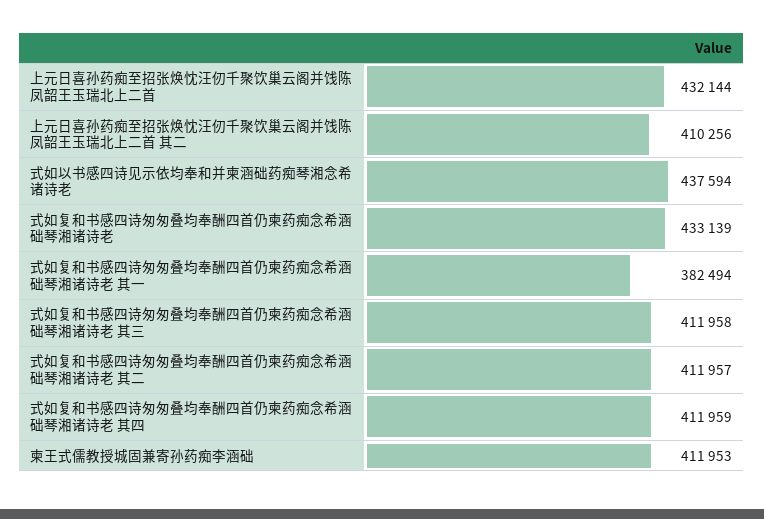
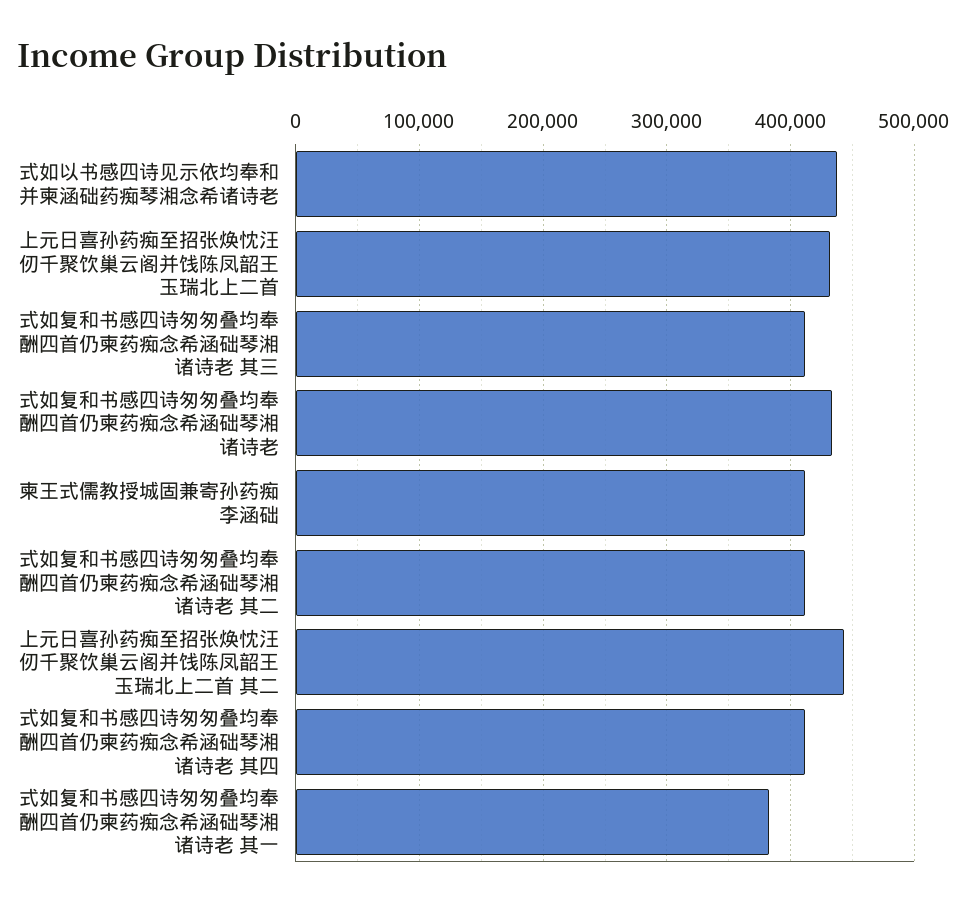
  {
    "上元日喜孙药痴至招张焕忱汪仞千聚饮巢云阁并饯陈凤韶王玉瑞北上二首": 432144,
-   "上元日喜孙药痴至招张焕忱汪仞千聚饮巢云阁并饯陈凤韶王玉瑞北上二首 其二": 410256,
+   "上元日喜孙药痴至招张焕忱汪仞千聚饮巢云阁并饯陈凤韶王玉瑞北上二首 其二": 440000,
    "式如以书感四诗见示依均奉和并柬涵础药痴琴湘念希诸诗老": 437594,
    "式如复和书感四诗匆匆叠均奉酬四首仍柬药痴念希涵础琴湘诸诗老": 433139,
    "式如复和书感四诗匆匆叠均奉酬四首仍柬药痴念希涵础琴湘诸诗老 其一": 382494,
    "式如复和书感四诗匆匆叠均奉酬四首仍柬药痴念希涵础琴湘诸诗老 其三": 411958,
    "式如复和书感四诗匆匆叠均奉酬四首仍柬药痴念希涵础琴湘诸诗老 其二": 411957,
    "式如复和书感四诗匆匆叠均奉酬四首仍柬药痴念希涵础琴湘诸诗老 其四": 411959,
    "柬王式儒教授城固兼寄孙药痴李涵础": 411953
  }

